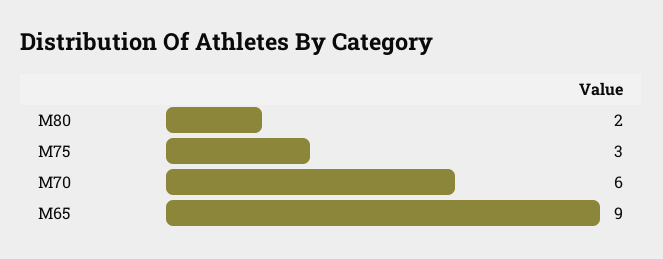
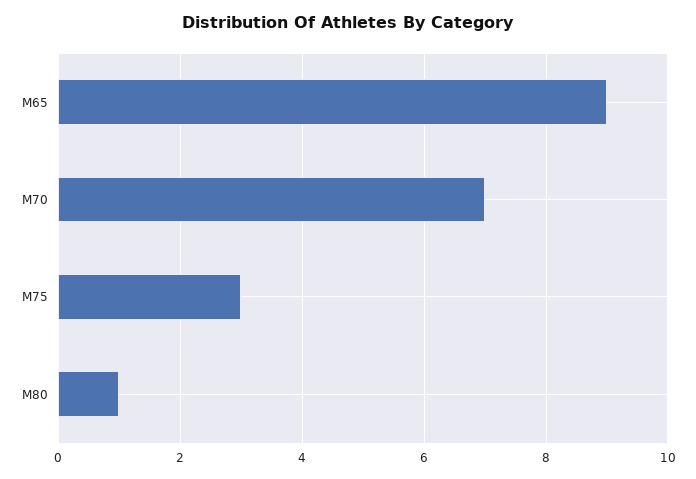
  {
-   "M80": 2,
+   "M80": 1,
    "M75": 3,
-   "M70": 6,
+   "M70": 7,
    "M65": 9
  }

